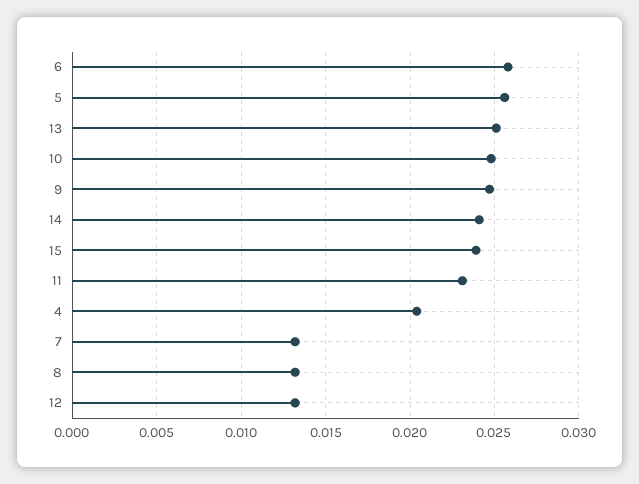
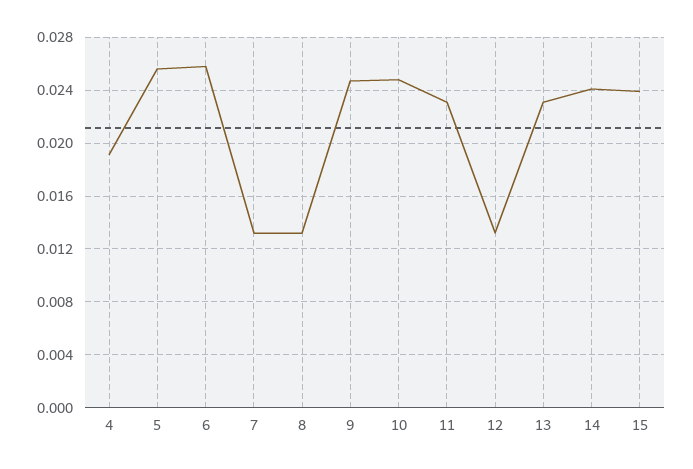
  {
    "6": 0.026,
    "5": 0.0255,
-   "13": 0.025,
+   "13": 0.023,
    "10": 0.025,
    "9": 0.0245,
    "14": 0.024,
    "15": 0.024,
    "11": 0.023,
-   "4": 0.0205,
+   "4": 0.019,
    "7": 0.013,
    "8": 0.013,
    "12": 0.013
  }

